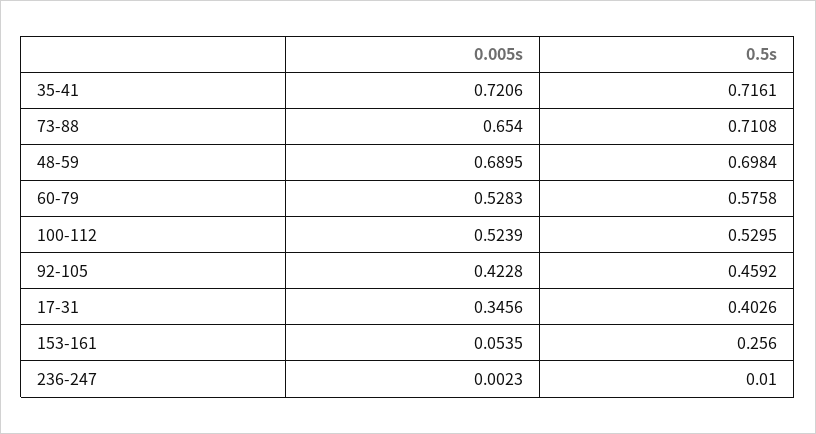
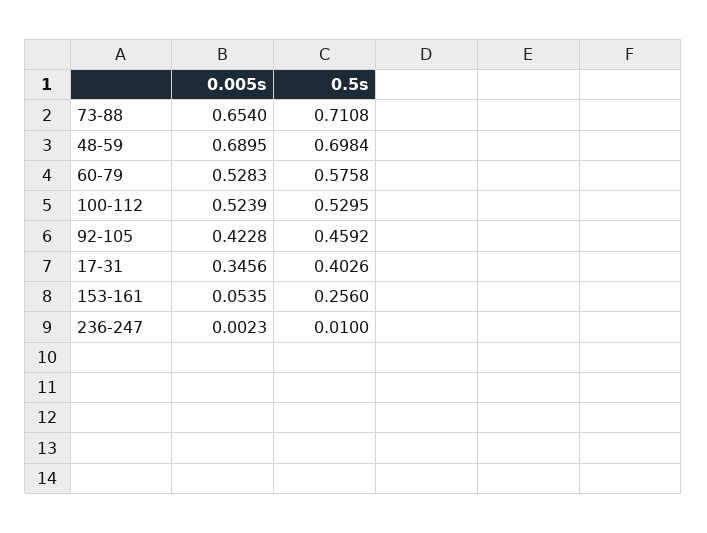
  {
    "0.005s": {
-     "35-41": 0.7206,
      "73-88": 0.654,
      "48-59": 0.6895,
      "60-79": 0.5283,
      "100-112": 0.5239,
      "92-105": 0.4228,
      "17-31": 0.3456,
      "153-161": 0.0535,
      "236-247": 0.0023
    },
    "0.5s": {
-     "35-41": 0.7161,
      "73-88": 0.7108,
      "48-59": 0.6984,
      "60-79": 0.5758,
      "100-112": 0.5295,
      "92-105": 0.4592,
      "17-31": 0.4026,
      "153-161": 0.256,
      "236-247": 0.01
    }
  }

